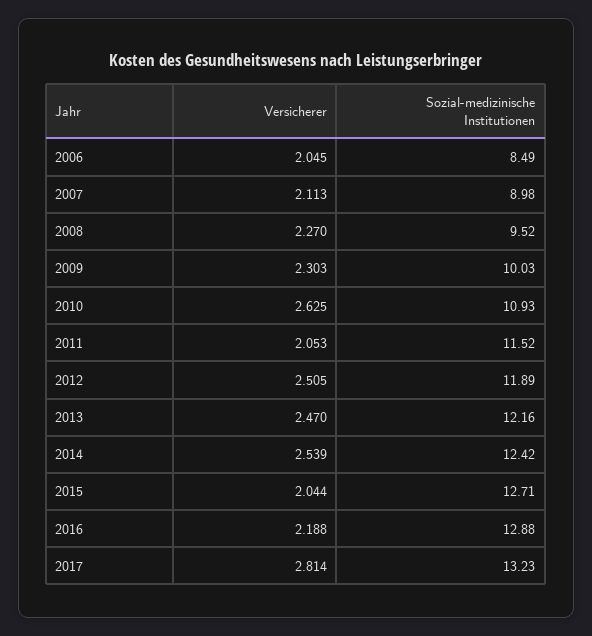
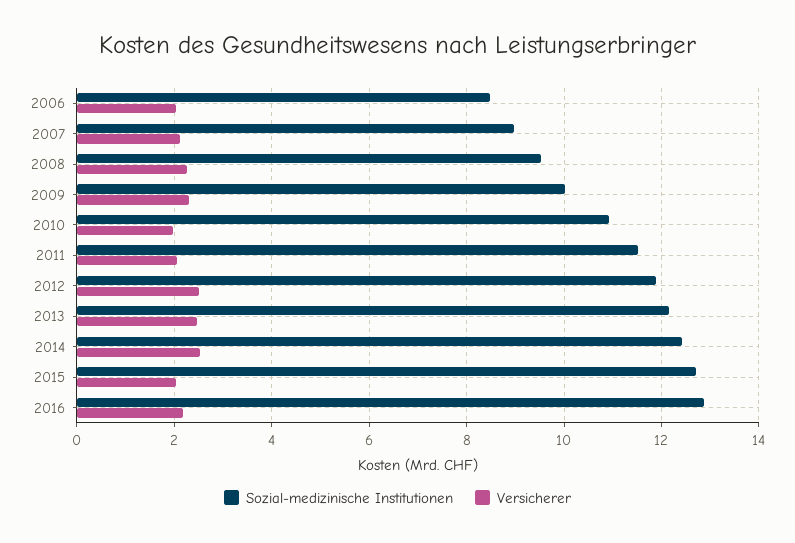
  {
    "Versicherer": {
      "2006": 2.045,
      "2007": 2.113,
      "2008": 2.27,
      "2009": 2.303,
-     "2010": 2.625,
+     "2010": 2,
      "2011": 2.053,
      "2012": 2.505,
      "2013": 2.47,
      "2014": 2.539,
      "2015": 2.044,
-     "2016": 2.188,
+     "2016": 2.188
-     "2017": 2.814
    },
    "Sozial-medizinische Institutionen": {
      "2006": 8.49,
      "2007": 8.98,
      "2008": 9.52,
      "2009": 10.03,
      "2010": 10.93,
      "2011": 11.52,
      "2012": 11.89,
      "2013": 12.16,
      "2014": 12.42,
      "2015": 12.71,
-     "2016": 12.88,
+     "2016": 12.88
-     "2017": 13.23
    }
  }

